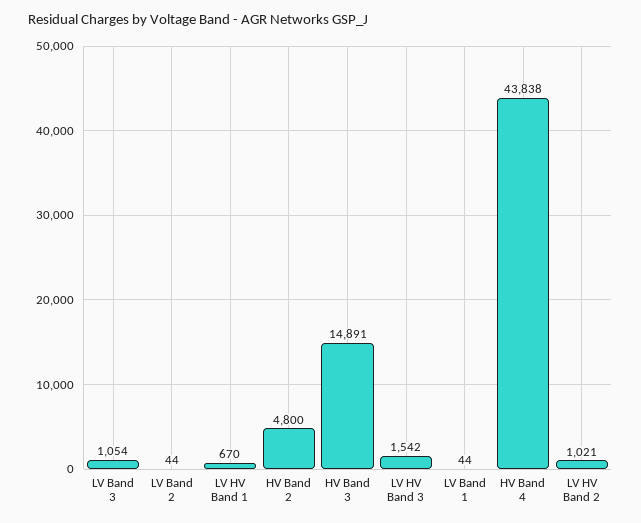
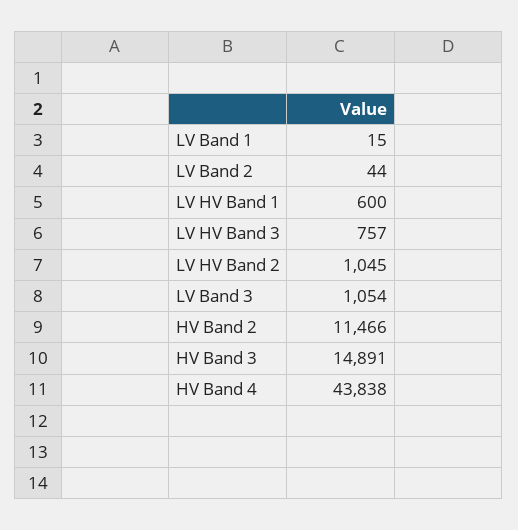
  {
    "LV Band 3": 1054,
    "LV Band 2": 44,
-   "LV HV Band 1": 670,
+   "LV HV Band 1": 600,
-   "HV Band 2": 4800,
+   "HV Band 2": 11466,
    "HV Band 3": 14891,
-   "LV HV Band 3": 1542,
+   "LV HV Band 3": 757,
-   "LV Band 1": 44,
+   "LV Band 1": 15,
    "HV Band 4": 43838,
-   "LV HV Band 2": 1021
+   "LV HV Band 2": 1045
  }

